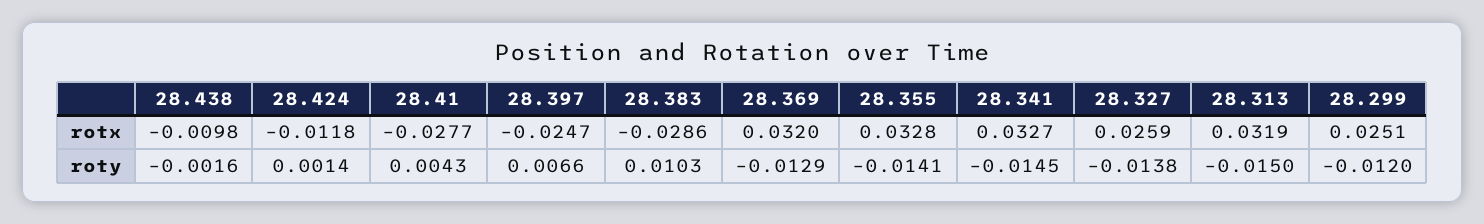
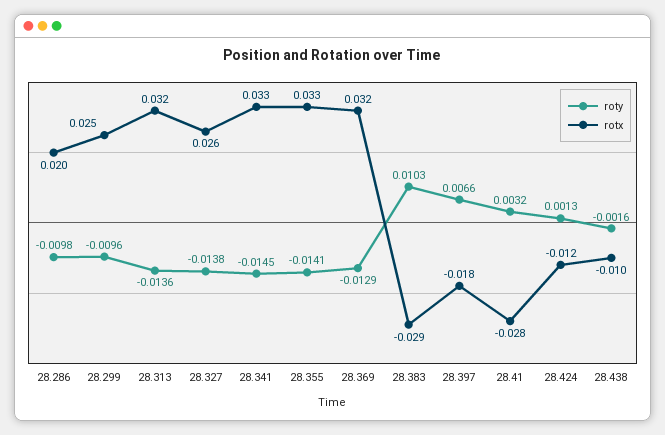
  {
    "rotx": {
      "28.438": -0.0098,
      "28.424": -0.0118,
      "28.41": -0.0277,
-     "28.397": -0.0247,
+     "28.397": -0.018,
      "28.383": -0.0286,
      "28.369": 0.032,
      "28.355": 0.0328,
      "28.341": 0.0327,
      "28.327": 0.0259,
      "28.313": 0.0319,
-     "28.299": 0.0251
+     "28.299": 0.0251,
+     "28.286": 0.02
    },
    "roty": {
      "28.438": -0.0016,
-     "28.424": 0.0014,
+     "28.424": 0.0013,
-     "28.41": 0.0043,
+     "28.41": 0.0032,
      "28.397": 0.0066,
      "28.383": 0.0103,
      "28.369": -0.0129,
      "28.355": -0.0141,
      "28.341": -0.0145,
      "28.327": -0.0138,
-     "28.313": -0.015,
+     "28.313": -0.0136,
-     "28.299": -0.012
+     "28.299": -0.0096,
+     "28.286": -0.0098
    }
  }

